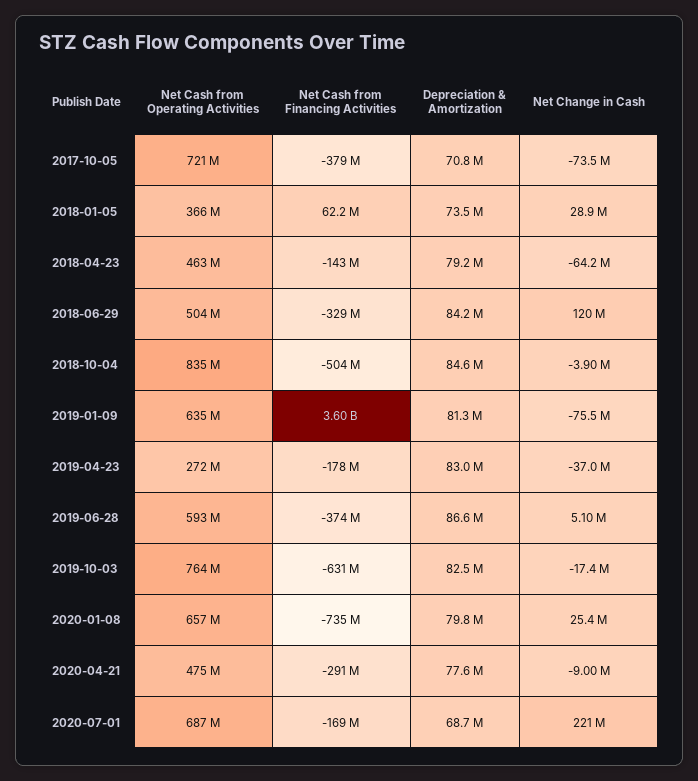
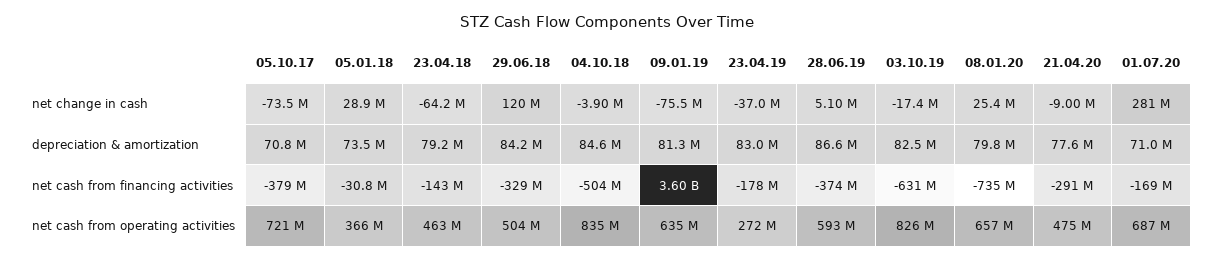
  {
    "Net Cash from Operating Activities": {
      "2017-10-05": 721000000,
      "2018-01-05": 366000000,
      "2018-04-23": 463000000,
      "2018-06-29": 504000000,
      "2018-10-04": 835000000,
      "2019-01-09": 635000000,
      "2019-04-23": 272000000,
      "2019-06-28": 593000000,
-     "2019-10-03": 764000000,
+     "2019-10-03": 826000000,
      "2020-01-08": 657000000,
      "2020-04-21": 475000000,
      "2020-07-01": 687000000
    },
    "Net Cash from Financing Activities": {
      "2017-10-05": -379000000,
-     "2018-01-05": 62200000,
+     "2018-01-05": -30800000,
      "2018-04-23": -143000000,
      "2018-06-29": -329000000,
      "2018-10-04": -504000000,
      "2019-01-09": 3600000000,
      "2019-04-23": -178000000,
      "2019-06-28": -374000000,
      "2019-10-03": -631000000,
      "2020-01-08": -735000000,
      "2020-04-21": -291000000,
      "2020-07-01": -169000000
    },
    "Depreciation & Amortization": {
      "2017-10-05": 70800000,
      "2018-01-05": 73500000,
      "2018-04-23": 79200000,
      "2018-06-29": 84200000,
      "2018-10-04": 84600000,
      "2019-01-09": 81300000,
      "2019-04-23": 83000000,
      "2019-06-28": 86600000,
      "2019-10-03": 82500000,
      "2020-01-08": 79800000,
      "2020-04-21": 77600000,
-     "2020-07-01": 68700000
+     "2020-07-01": 71000000
    },
    "Net Change in Cash": {
      "2017-10-05": -73500000,
      "2018-01-05": 28900000,
      "2018-04-23": -64200000,
      "2018-06-29": 120000000,
      "2018-10-04": -3900000,
      "2019-01-09": -75500000,
      "2019-04-23": -37000000,
      "2019-06-28": 5100000,
      "2019-10-03": -17400000,
      "2020-01-08": 25400000,
      "2020-04-21": -9000000,
-     "2020-07-01": 221000000
+     "2020-07-01": 281000000
    }
  }

